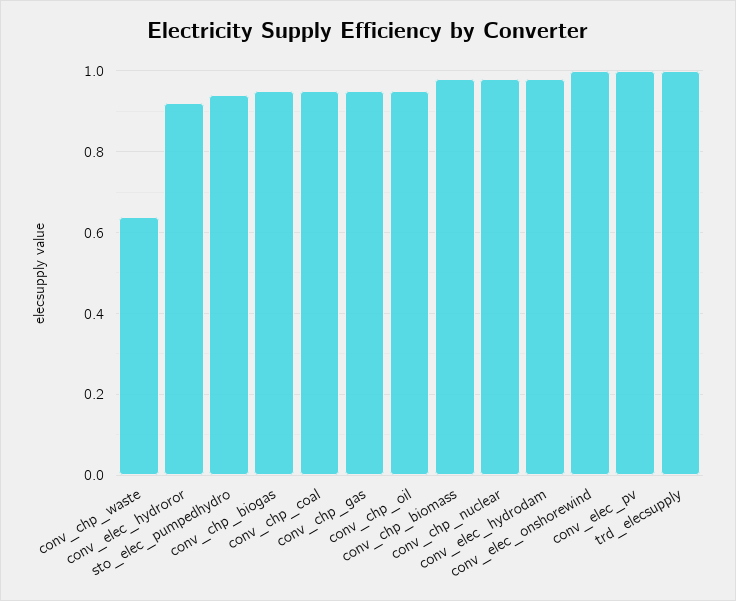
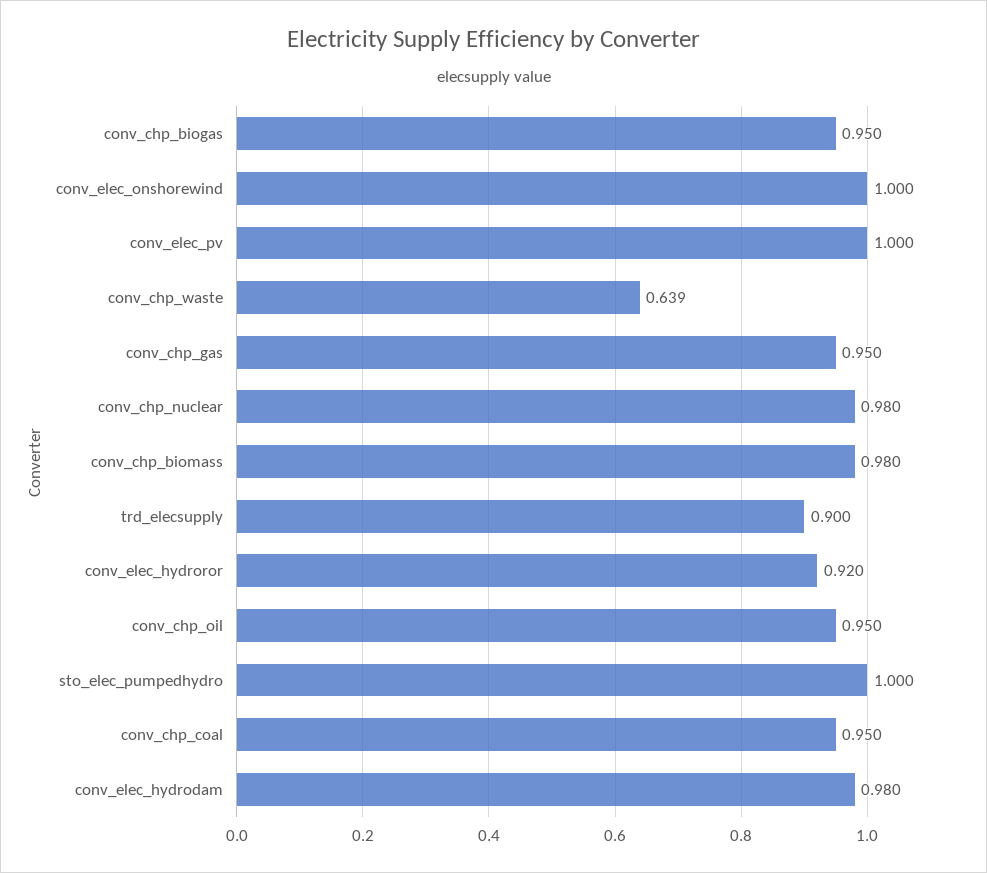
  {
    "conv_chp_waste": 0.639,
    "conv_elec_hydroror": 0.92,
-   "sto_elec_pumpedhydro": 0.94,
+   "sto_elec_pumpedhydro": 1,
    "conv_chp_biogas": 0.95,
    "conv_chp_coal": 0.95,
    "conv_chp_gas": 0.95,
    "conv_chp_oil": 0.95,
    "conv_chp_biomass": 0.98,
    "conv_chp_nuclear": 0.98,
    "conv_elec_hydrodam": 0.98,
    "conv_elec_onshorewind": 1,
    "conv_elec_pv": 1,
-   "trd_elecsupply": 1
+   "trd_elecsupply": 0.9
  }

